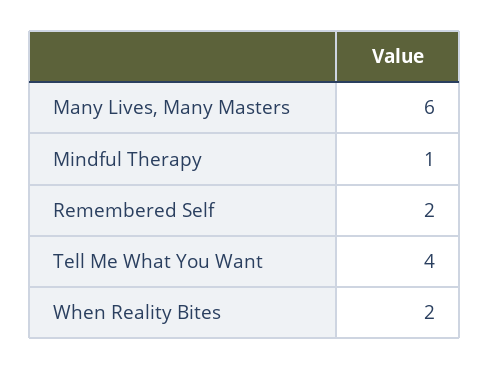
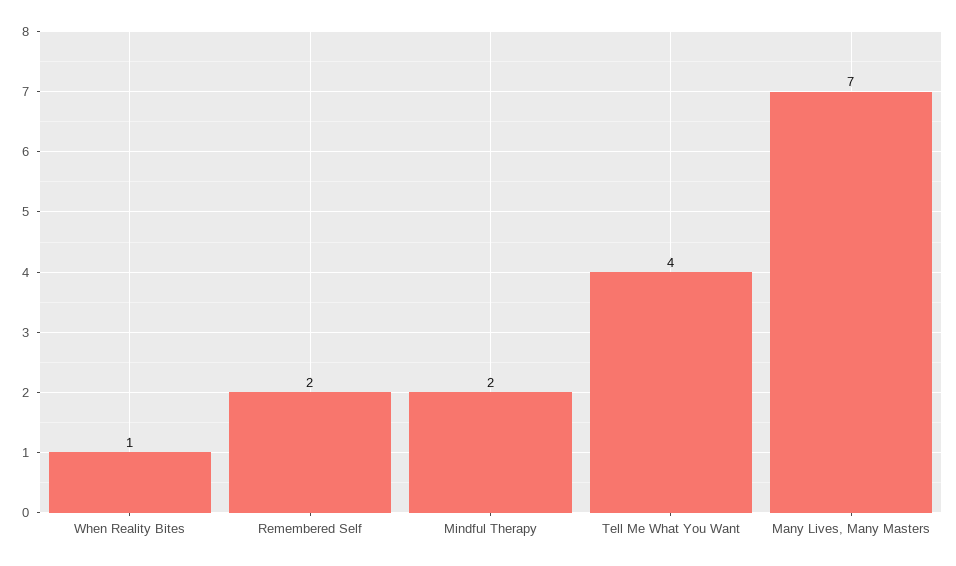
  {
-   "Many Lives, Many Masters": 6,
+   "Many Lives, Many Masters": 7,
-   "Mindful Therapy": 1,
+   "Mindful Therapy": 2,
    "Remembered Self": 2,
    "Tell Me What You Want": 4,
-   "When Reality Bites": 2
+   "When Reality Bites": 1
  }

